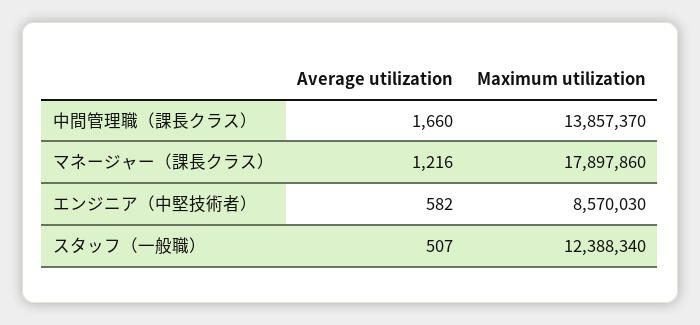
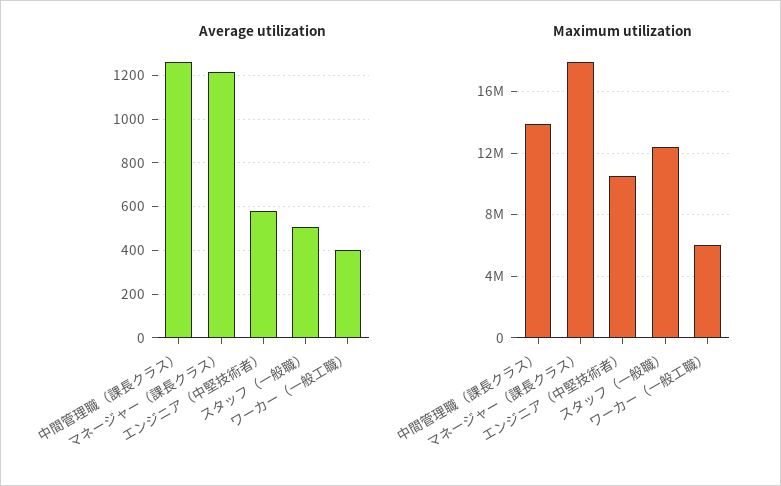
  {
    "Average utilization": {
-     "中間管理職（課長クラス）": 1660,
+     "中間管理職（課長クラス）": 1250,
      "マネージャー（課長クラス）": 1216,
      "エンジニア（中堅技術者）": 582,
-     "スタッフ（一般職）": 507
+     "スタッフ（一般職）": 507,
+     "ワーカー（一般工職）": 400
    },
    "Maximum utilization": {
      "中間管理職（課長クラス）": 13857370,
      "マネージャー（課長クラス）": 17897860,
-     "エンジニア（中堅技術者）": 8570030,
+     "エンジニア（中堅技術者）": 10500000,
-     "スタッフ（一般職）": 12388340
+     "スタッフ（一般職）": 12388340,
+     "ワーカー（一般工職）": 6000000
    }
  }

